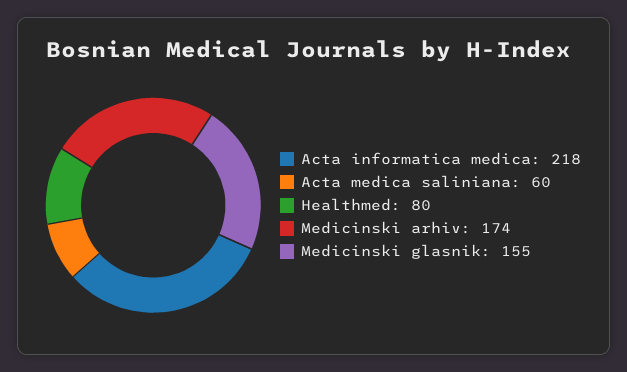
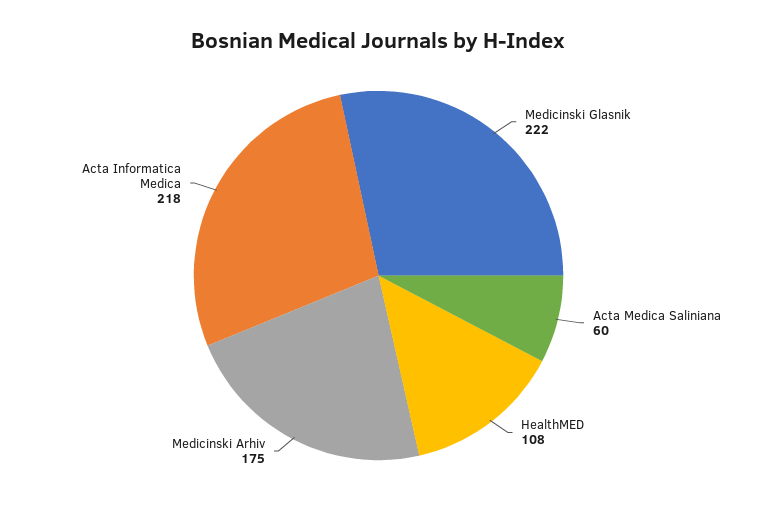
  {
    "Acta informatica medica": 218,
    "Acta medica saliniana": 60,
-   "Healthmed": 80,
+   "Healthmed": 108,
-   "Medicinski arhiv": 174,
+   "Medicinski arhiv": 175,
-   "Medicinski glasnik": 155
+   "Medicinski glasnik": 222
  }

